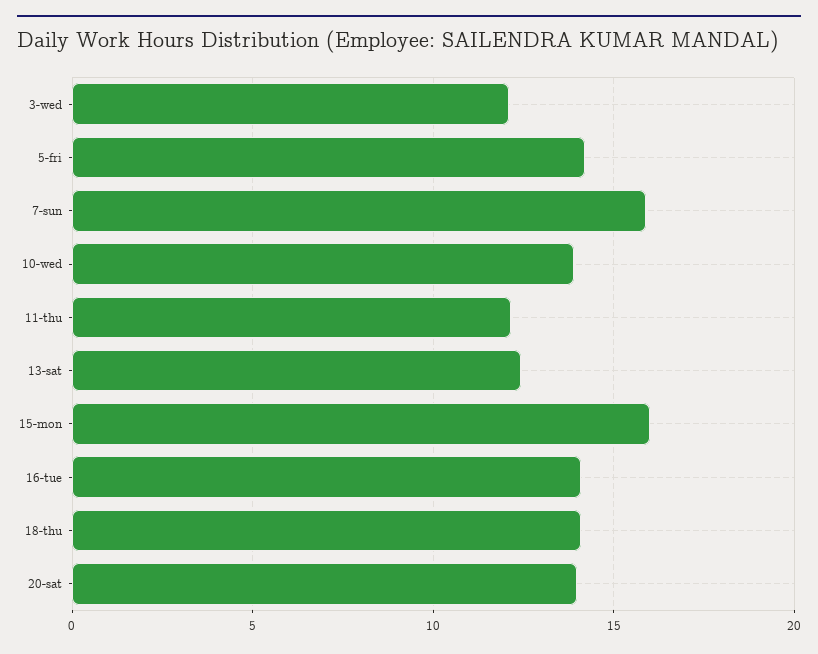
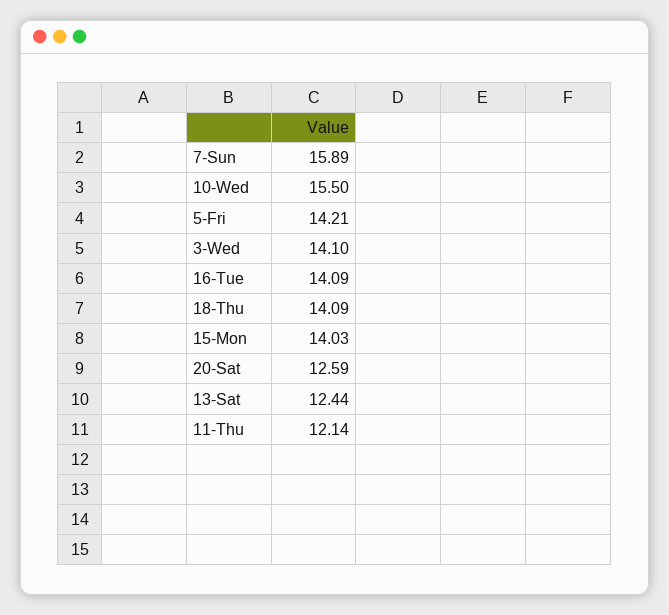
  {
-   "3-wed": 12,
+   "3-wed": 14.1,
    "5-fri": 14.21,
    "7-sun": 15.89,
-   "10-wed": 14,
+   "10-wed": 15.5,
    "11-thu": 12.14,
    "13-sat": 12.44,
-   "15-mon": 16,
+   "15-mon": 14.03,
    "16-tue": 14.09,
    "18-thu": 14.09,
-   "20-sat": 14
+   "20-sat": 12.59
  }

